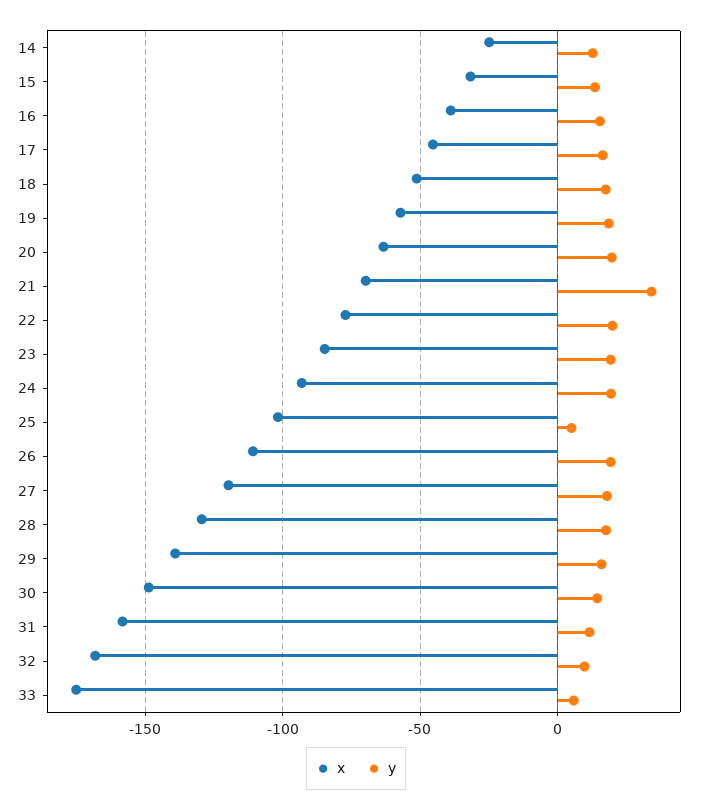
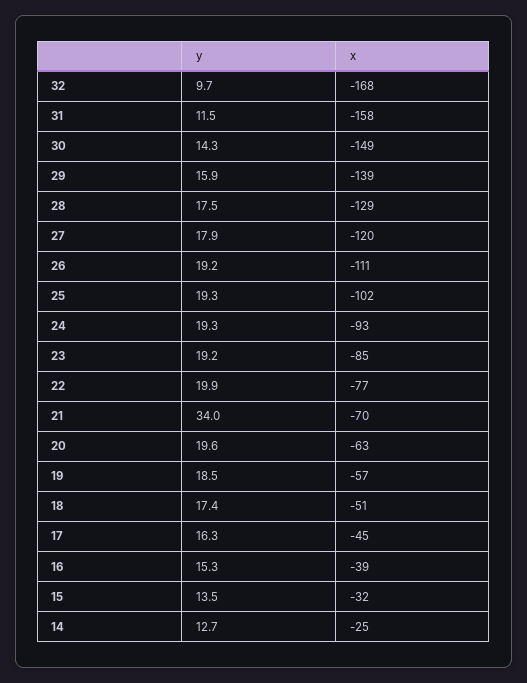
  {
    "x": {
      "14": -25,
      "15": -32,
      "16": -39,
      "17": -45,
      "18": -51,
      "19": -57,
      "20": -63,
      "21": -70,
      "22": -77,
      "23": -85,
      "24": -93,
      "25": -102,
      "26": -111,
      "27": -120,
      "28": -129,
      "29": -139,
      "30": -149,
      "31": -158,
-     "32": -168,
+     "32": -168
-     "33": -175
    },
    "y": {
      "14": 12.7,
      "15": 13.5,
      "16": 15.3,
      "17": 16.3,
      "18": 17.4,
      "19": 18.5,
      "20": 19.6,
      "21": 34,
      "22": 19.9,
      "23": 19.2,
      "24": 19.3,
-     "25": 5,
+     "25": 19.3,
      "26": 19.2,
      "27": 17.9,
      "28": 17.5,
      "29": 15.9,
      "30": 14.3,
      "31": 11.5,
-     "32": 9.7,
+     "32": 9.7
-     "33": 5
    }
  }

